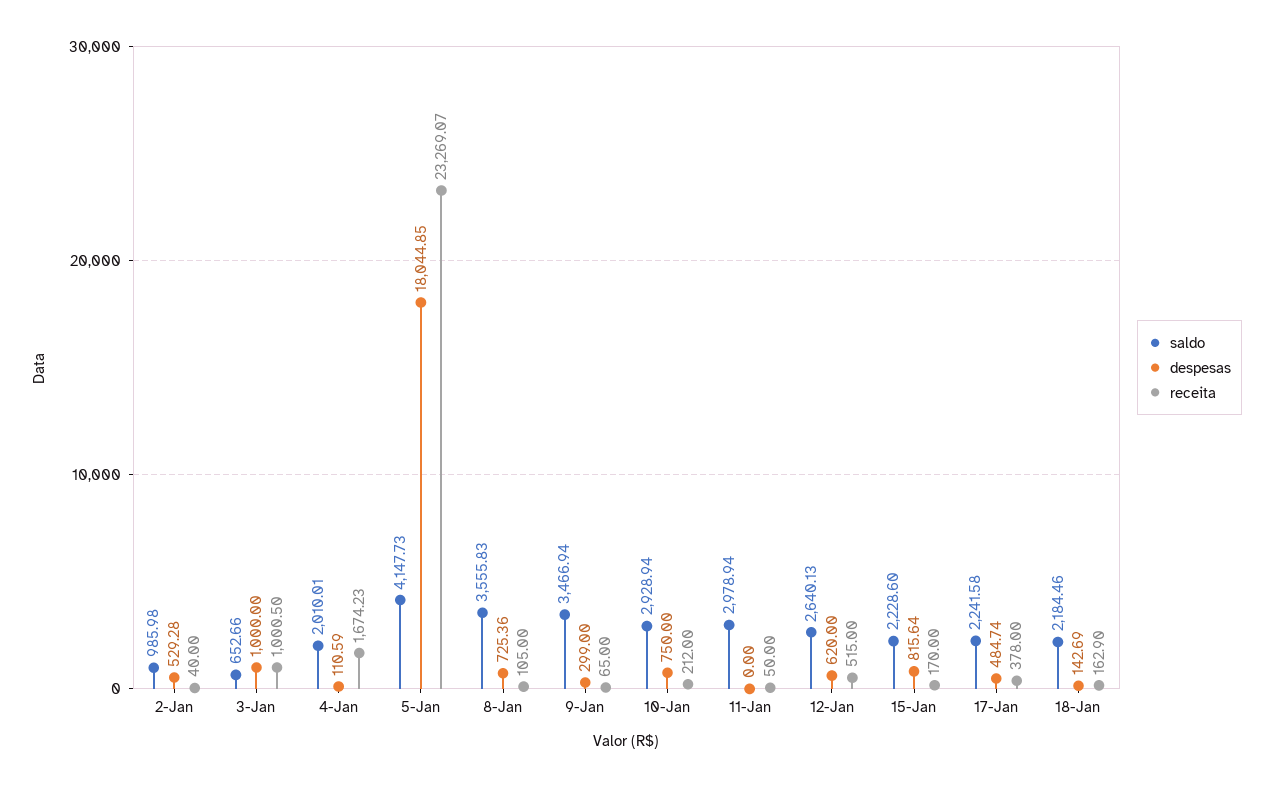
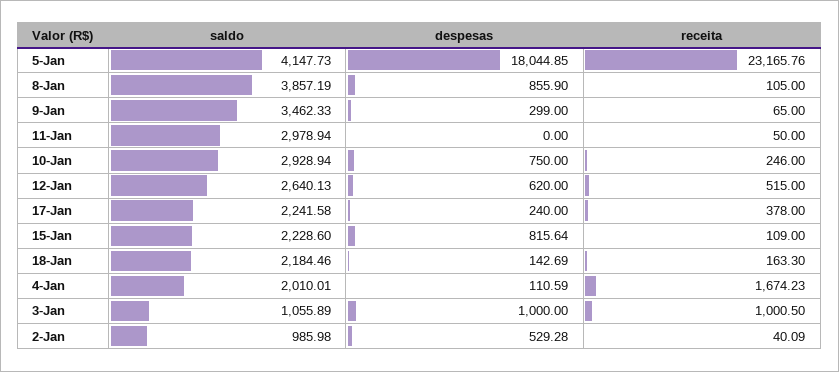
  {
    "saldo": {
      "2-Jan": 985.98,
-     "3-Jan": 652.66,
+     "3-Jan": 1055.89,
      "4-Jan": 2010.01,
      "5-Jan": 4147.73,
-     "8-Jan": 3555.83,
+     "8-Jan": 3857.19,
-     "9-Jan": 3466.94,
+     "9-Jan": 3462.33,
      "10-Jan": 2928.94,
      "11-Jan": 2978.94,
      "12-Jan": 2640.13,
      "15-Jan": 2228.6,
      "17-Jan": 2241.58,
      "18-Jan": 2184.46
    },
    "despesas": {
      "2-Jan": 529.28,
      "3-Jan": 1000,
      "4-Jan": 110.59,
      "5-Jan": 18044.85,
-     "8-Jan": 725.36,
+     "8-Jan": 855.9,
      "9-Jan": 299,
      "10-Jan": 750,
      "11-Jan": 0,
      "12-Jan": 620,
      "15-Jan": 815.64,
-     "17-Jan": 484.74,
+     "17-Jan": 240,
      "18-Jan": 142.69
    },
    "receita": {
-     "2-Jan": 40,
+     "2-Jan": 40.09,
      "3-Jan": 1000.5,
      "4-Jan": 1674.23,
-     "5-Jan": 23269.07,
+     "5-Jan": 23165.76,
      "8-Jan": 105,
      "9-Jan": 65,
-     "10-Jan": 212,
+     "10-Jan": 246,
      "11-Jan": 50,
      "12-Jan": 515,
-     "15-Jan": 170,
+     "15-Jan": 109,
      "17-Jan": 378,
-     "18-Jan": 162.9
+     "18-Jan": 163.3
    }
  }

